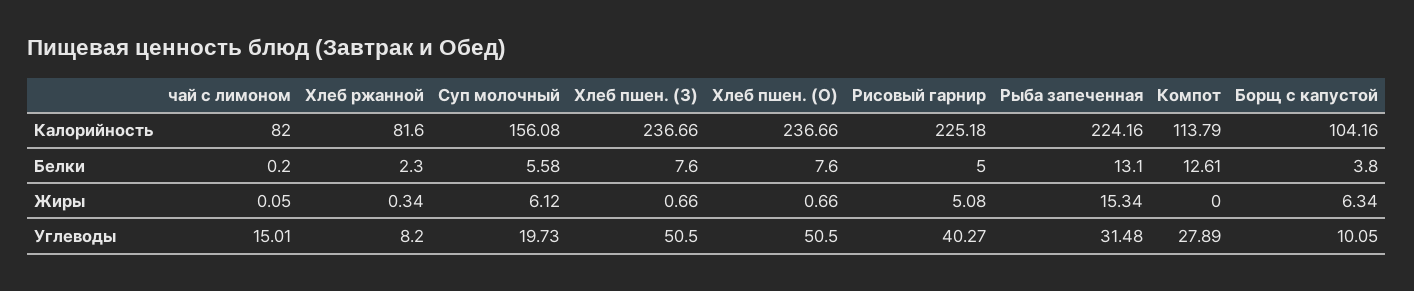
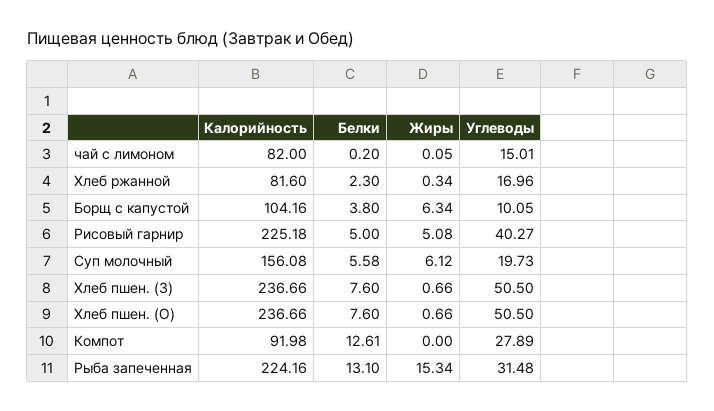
  {
    "чай с лимоном": {
      "Калорийность": 82,
      "Белки": 0.2,
      "Жиры": 0.05,
      "Углеводы": 15.01
    },
    "Хлеб ржанной": {
      "Калорийность": 81.6,
      "Белки": 2.3,
      "Жиры": 0.34,
-     "Углеводы": 8.2
+     "Углеводы": 16.96
    },
    "Суп молочный": {
      "Калорийность": 156.08,
      "Белки": 5.58,
      "Жиры": 6.12,
      "Углеводы": 19.73
    },
    "Хлеб пшен. (З)": {
      "Калорийность": 236.66,
      "Белки": 7.6,
      "Жиры": 0.66,
      "Углеводы": 50.5
    },
    "Хлеб пшен. (О)": {
      "Калорийность": 236.66,
      "Белки": 7.6,
      "Жиры": 0.66,
      "Углеводы": 50.5
    },
    "Рисовый гарнир": {
      "Калорийность": 225.18,
      "Белки": 5,
      "Жиры": 5.08,
      "Углеводы": 40.27
    },
    "Рыба запеченная": {
      "Калорийность": 224.16,
      "Белки": 13.1,
      "Жиры": 15.34,
      "Углеводы": 31.48
    },
    "Компот": {
-     "Калорийность": 113.79,
+     "Калорийность": 91.98,
      "Белки": 12.61,
      "Жиры": 0,
      "Углеводы": 27.89
    },
    "Борщ с капустой": {
      "Калорийность": 104.16,
      "Белки": 3.8,
      "Жиры": 6.34,
      "Углеводы": 10.05
    }
  }

